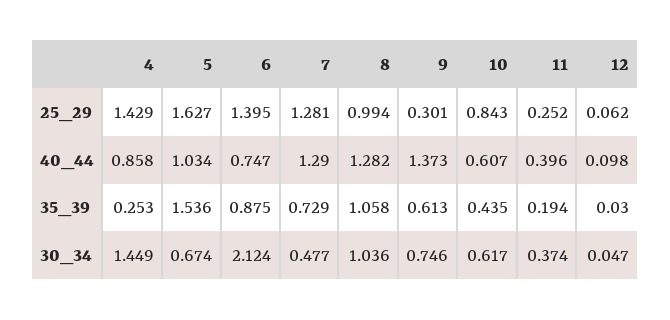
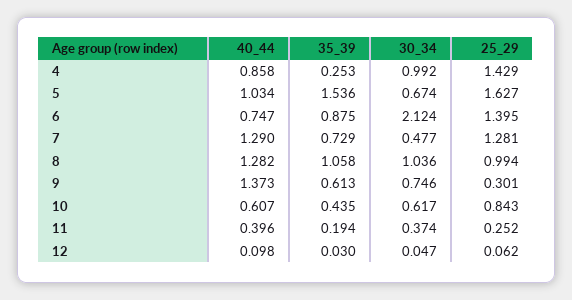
  {
    "4": {
      "25_29": 1.429,
      "40_44": 0.858,
      "35_39": 0.253,
-     "30_34": 1.449
+     "30_34": 0.992
    },
    "5": {
      "25_29": 1.627,
      "40_44": 1.034,
      "35_39": 1.536,
      "30_34": 0.674
    },
    "6": {
      "25_29": 1.395,
      "40_44": 0.747,
      "35_39": 0.875,
      "30_34": 2.124
    },
    "7": {
      "25_29": 1.281,
      "40_44": 1.29,
      "35_39": 0.729,
      "30_34": 0.477
    },
    "8": {
      "25_29": 0.994,
      "40_44": 1.282,
      "35_39": 1.058,
      "30_34": 1.036
    },
    "9": {
      "25_29": 0.301,
      "40_44": 1.373,
      "35_39": 0.613,
      "30_34": 0.746
    },
    "10": {
      "25_29": 0.843,
      "40_44": 0.607,
      "35_39": 0.435,
      "30_34": 0.617
    },
    "11": {
      "25_29": 0.252,
      "40_44": 0.396,
      "35_39": 0.194,
      "30_34": 0.374
    },
    "12": {
      "25_29": 0.062,
      "40_44": 0.098,
      "35_39": 0.03,
      "30_34": 0.047
    }
  }

